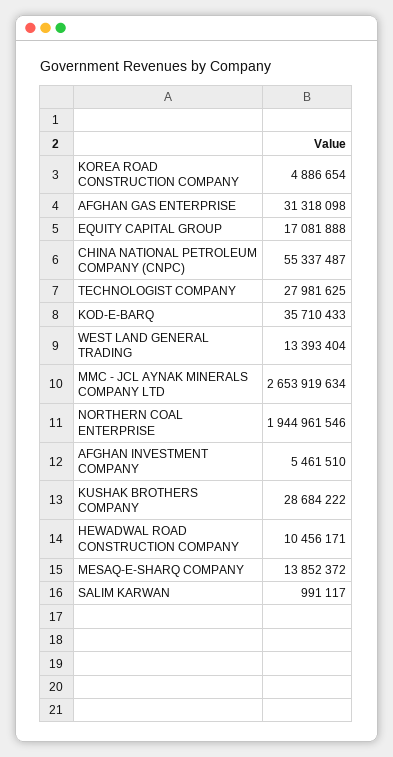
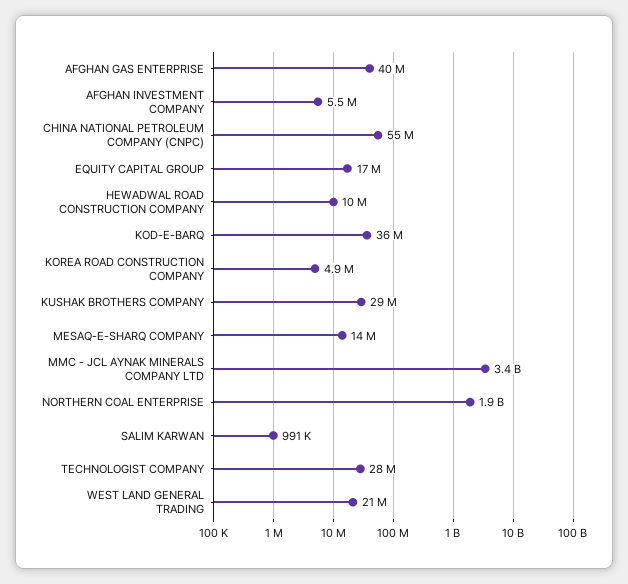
  {
    "KOREA ROAD CONSTRUCTION COMPANY": 4886654,
-   "AFGHAN GAS ENTERPRISE": 31318098,
+   "AFGHAN GAS ENTERPRISE": 40000000,
    "EQUITY CAPITAL GROUP": 17081888,
    "CHINA NATIONAL PETROLEUM COMPANY (CNPC)": 55337487,
    "TECHNOLOGIST COMPANY": 27981625,
    "KOD-E-BARQ": 35710433,
-   "WEST LAND GENERAL TRADING": 13393404,
+   "WEST LAND GENERAL TRADING": 21000000,
-   "MMC - JCL AYNAK MINERALS COMPANY LTD": 2653919634,
+   "MMC - JCL AYNAK MINERALS COMPANY LTD": 3400000000,
    "NORTHERN COAL ENTERPRISE": 1944961546,
    "AFGHAN INVESTMENT COMPANY": 5461510,
    "KUSHAK BROTHERS COMPANY": 28684222,
    "HEWADWAL ROAD CONSTRUCTION COMPANY": 10456171,
    "MESAQ-E-SHARQ COMPANY": 13852372,
    "SALIM KARWAN": 991117
  }

